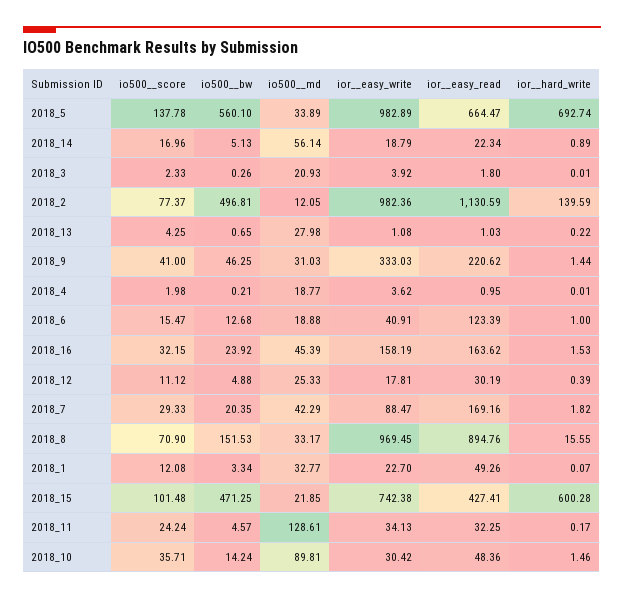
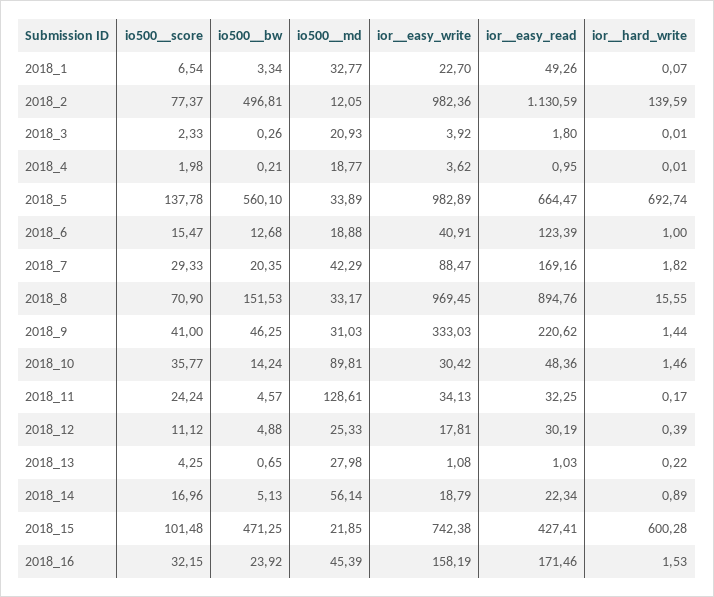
  {
    "io500__score": {
      "2018_5": 137.78,
      "2018_14": 16.96,
      "2018_3": 2.33,
      "2018_2": 77.37,
      "2018_13": 4.25,
      "2018_9": 41,
      "2018_4": 1.98,
      "2018_6": 15.47,
      "2018_16": 32.15,
      "2018_12": 11.12,
      "2018_7": 29.33,
      "2018_8": 70.9,
-     "2018_1": 12.08,
+     "2018_1": 6.54,
      "2018_15": 101.48,
      "2018_11": 24.24,
-     "2018_10": 35.71
+     "2018_10": 35.77
    },
    "io500__bw": {
      "2018_5": 560.1,
      "2018_14": 5.13,
      "2018_3": 0.26,
      "2018_2": 496.81,
      "2018_13": 0.65,
      "2018_9": 46.25,
      "2018_4": 0.21,
      "2018_6": 12.68,
      "2018_16": 23.92,
      "2018_12": 4.88,
      "2018_7": 20.35,
      "2018_8": 151.53,
      "2018_1": 3.34,
      "2018_15": 471.25,
      "2018_11": 4.57,
      "2018_10": 14.24
    },
    "io500__md": {
      "2018_5": 33.89,
      "2018_14": 56.14,
      "2018_3": 20.93,
      "2018_2": 12.05,
      "2018_13": 27.98,
      "2018_9": 31.03,
      "2018_4": 18.77,
      "2018_6": 18.88,
      "2018_16": 45.39,
      "2018_12": 25.33,
      "2018_7": 42.29,
      "2018_8": 33.17,
      "2018_1": 32.77,
      "2018_15": 21.85,
      "2018_11": 128.61,
      "2018_10": 89.81
    },
    "ior__easy_write": {
      "2018_5": 982.89,
      "2018_14": 18.79,
      "2018_3": 3.92,
      "2018_2": 982.36,
      "2018_13": 1.08,
      "2018_9": 333.03,
      "2018_4": 3.62,
      "2018_6": 40.91,
      "2018_16": 158.19,
      "2018_12": 17.81,
      "2018_7": 88.47,
      "2018_8": 969.45,
      "2018_1": 22.7,
      "2018_15": 742.38,
      "2018_11": 34.13,
      "2018_10": 30.42
    },
    "ior__easy_read": {
      "2018_5": 664.47,
      "2018_14": 22.34,
      "2018_3": 1.8,
      "2018_2": 1130.59,
      "2018_13": 1.03,
      "2018_9": 220.62,
      "2018_4": 0.95,
      "2018_6": 123.39,
-     "2018_16": 163.62,
+     "2018_16": 171.46,
      "2018_12": 30.19,
      "2018_7": 169.16,
      "2018_8": 894.76,
      "2018_1": 49.26,
      "2018_15": 427.41,
      "2018_11": 32.25,
      "2018_10": 48.36
    },
    "ior__hard_write": {
      "2018_5": 692.74,
      "2018_14": 0.89,
      "2018_3": 0.01,
      "2018_2": 139.59,
      "2018_13": 0.22,
      "2018_9": 1.44,
      "2018_4": 0.01,
      "2018_6": 1,
      "2018_16": 1.53,
      "2018_12": 0.39,
      "2018_7": 1.82,
      "2018_8": 15.55,
      "2018_1": 0.07,
      "2018_15": 600.28,
      "2018_11": 0.17,
      "2018_10": 1.46
    }
  }

